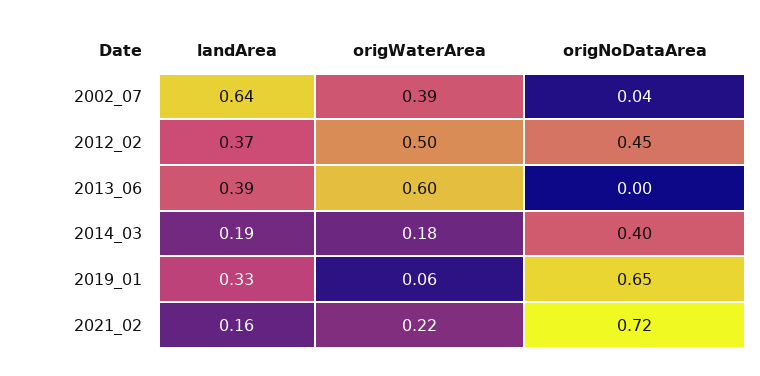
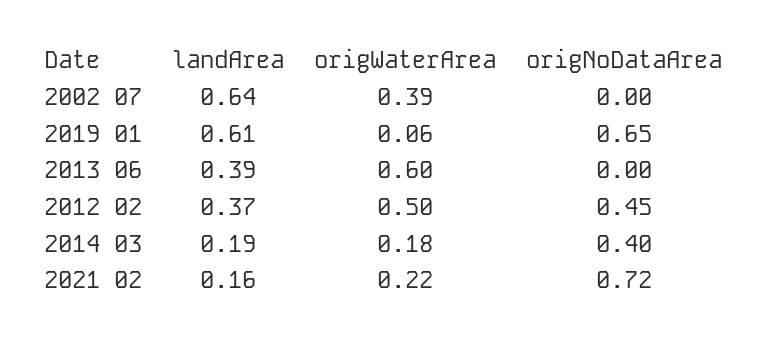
  {
    "landArea": {
      "2002_07": 0.64,
      "2012_02": 0.37,
      "2013_06": 0.39,
      "2014_03": 0.19,
-     "2019_01": 0.33,
+     "2019_01": 0.61,
      "2021_02": 0.16
    },
    "origWaterArea": {
      "2002_07": 0.39,
      "2012_02": 0.5,
      "2013_06": 0.6,
      "2014_03": 0.18,
      "2019_01": 0.06,
      "2021_02": 0.22
    },
    "origNoDataArea": {
-     "2002_07": 0.04,
+     "2002_07": 0,
      "2012_02": 0.45,
      "2013_06": 0,
      "2014_03": 0.4,
      "2019_01": 0.65,
      "2021_02": 0.72
    }
  }

